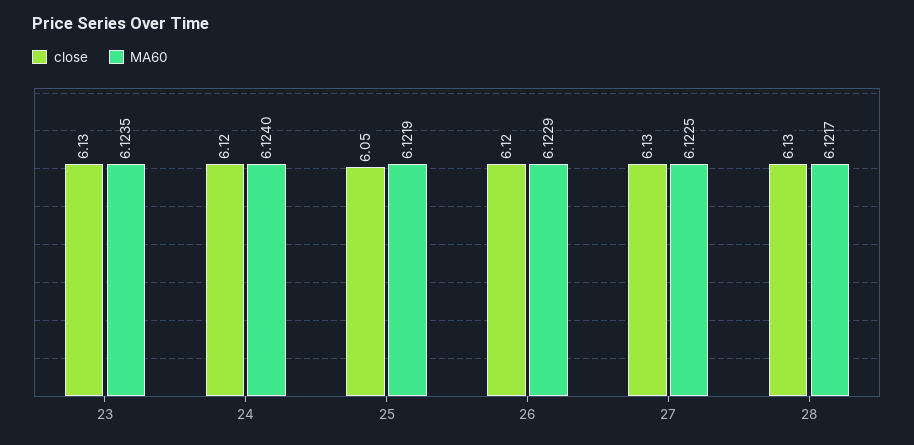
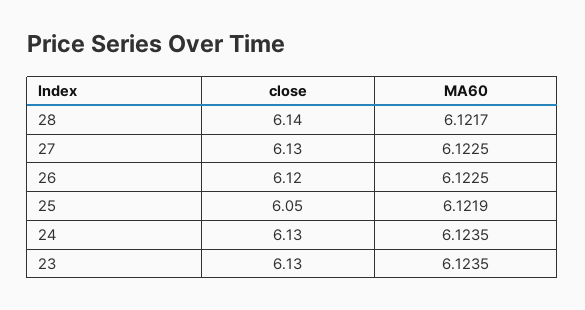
  {
    "close": {
      "23": 6.13,
-     "24": 6.12,
+     "24": 6.13,
      "25": 6.05,
      "26": 6.12,
      "27": 6.13,
-     "28": 6.13
+     "28": 6.14
    },
    "MA60": {
      "23": 6.1235,
-     "24": 6.124,
+     "24": 6.1235,
      "25": 6.1219,
-     "26": 6.1229,
+     "26": 6.1225,
      "27": 6.1225,
      "28": 6.1217
    }
  }

